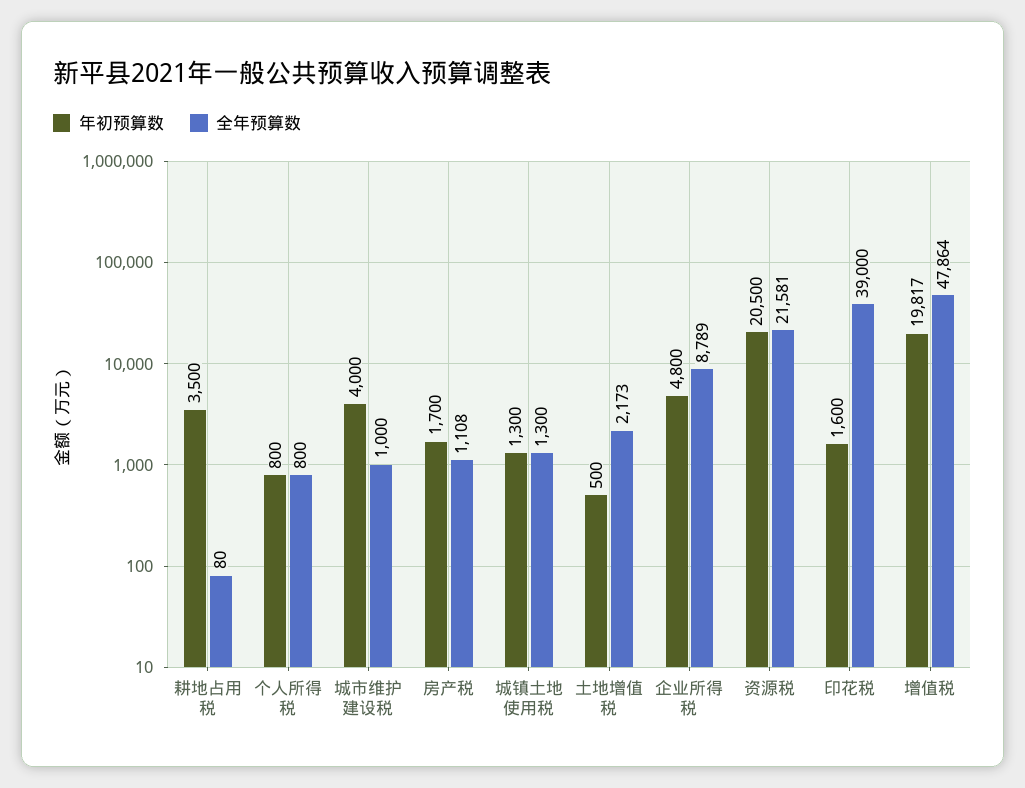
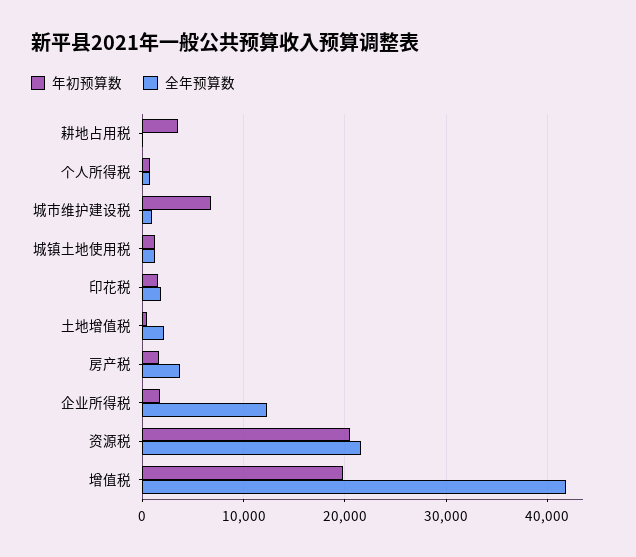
  {
    "年初预算数": {
      "耕地占用税": 3500,
      "个人所得税": 800,
-     "城市维护建设税": 4000,
+     "城市维护建设税": 7000,
      "房产税": 1700,
      "城镇土地使用税": 1300,
      "土地增值税": 500,
-     "企业所得税": 4800,
+     "企业所得税": 2000,
      "资源税": 20500,
      "印花税": 1600,
      "增值税": 19817
    },
    "全年预算数": {
      "耕地占用税": 80,
      "个人所得税": 800,
      "城市维护建设税": 1000,
-     "房产税": 1108,
+     "房产税": 4000,
      "城镇土地使用税": 1300,
      "土地增值税": 2173,
-     "企业所得税": 8789,
+     "企业所得税": 12000,
      "资源税": 21581,
-     "印花税": 39000,
+     "印花税": 2000,
-     "增值税": 47864
+     "增值税": 42000
    }
  }

